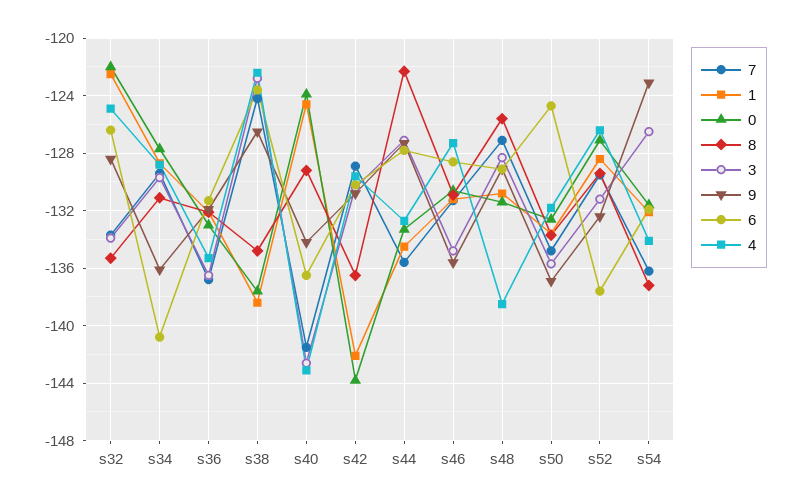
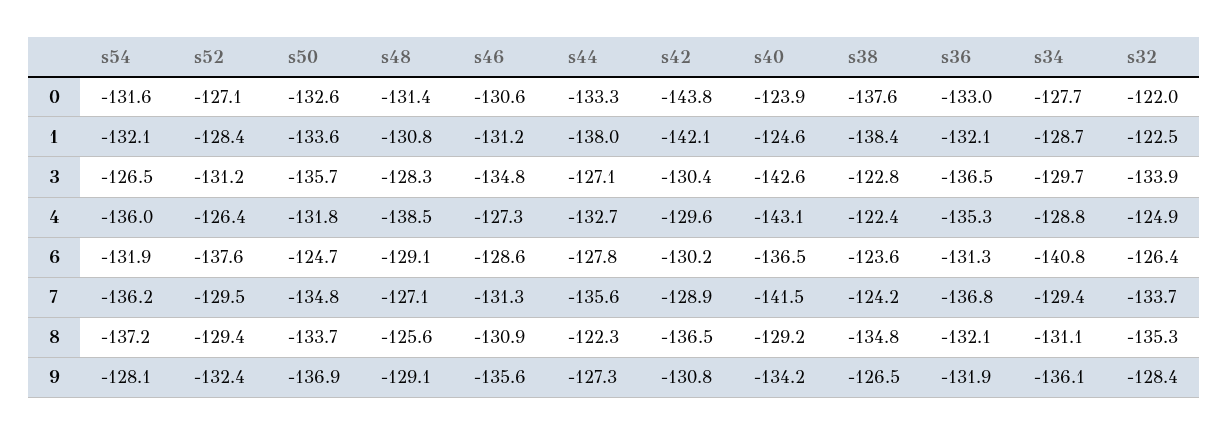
  {
    "7": {
      "s32": -133.7,
      "s34": -129.4,
      "s36": -136.8,
      "s38": -124.2,
      "s40": -141.5,
      "s42": -128.9,
      "s44": -135.6,
      "s46": -131.3,
      "s48": -127.1,
      "s50": -134.8,
      "s52": -129.5,
      "s54": -136.2
    },
    "1": {
      "s32": -122.5,
      "s34": -128.7,
      "s36": -132.1,
      "s38": -138.4,
      "s40": -124.6,
      "s42": -142.1,
-     "s44": -134.5,
+     "s44": -138,
      "s46": -131.2,
      "s48": -130.8,
      "s50": -133.6,
      "s52": -128.4,
      "s54": -132.1
    },
    "0": {
      "s32": -122,
      "s34": -127.7,
      "s36": -133,
      "s38": -137.6,
      "s40": -123.9,
      "s42": -143.8,
      "s44": -133.3,
      "s46": -130.6,
      "s48": -131.4,
      "s50": -132.6,
      "s52": -127.1,
      "s54": -131.6
    },
    "8": {
      "s32": -135.3,
      "s34": -131.1,
      "s36": -132.1,
      "s38": -134.8,
      "s40": -129.2,
      "s42": -136.5,
      "s44": -122.3,
      "s46": -130.9,
      "s48": -125.6,
      "s50": -133.7,
      "s52": -129.4,
      "s54": -137.2
    },
    "3": {
      "s32": -133.9,
      "s34": -129.7,
      "s36": -136.5,
      "s38": -122.8,
      "s40": -142.6,
      "s42": -130.4,
      "s44": -127.1,
      "s46": -134.8,
      "s48": -128.3,
      "s50": -135.7,
      "s52": -131.2,
      "s54": -126.5
    },
    "9": {
      "s32": -128.4,
      "s34": -136.1,
      "s36": -131.9,
      "s38": -126.5,
      "s40": -134.2,
      "s42": -130.8,
      "s44": -127.3,
      "s46": -135.6,
      "s48": -129.1,
      "s50": -136.9,
      "s52": -132.4,
-     "s54": -123
+     "s54": -128.1
    },
    "6": {
      "s32": -126.4,
      "s34": -140.8,
      "s36": -131.3,
      "s38": -123.6,
      "s40": -136.5,
      "s42": -130.2,
      "s44": -127.8,
      "s46": -128.6,
      "s48": -129.1,
      "s50": -124.7,
      "s52": -137.6,
      "s54": -131.9
    },
    "4": {
      "s32": -124.9,
      "s34": -128.8,
      "s36": -135.3,
      "s38": -122.4,
      "s40": -143.1,
      "s42": -129.6,
      "s44": -132.7,
      "s46": -127.3,
      "s48": -138.5,
      "s50": -131.8,
      "s52": -126.4,
-     "s54": -134
+     "s54": -136
    }
  }

